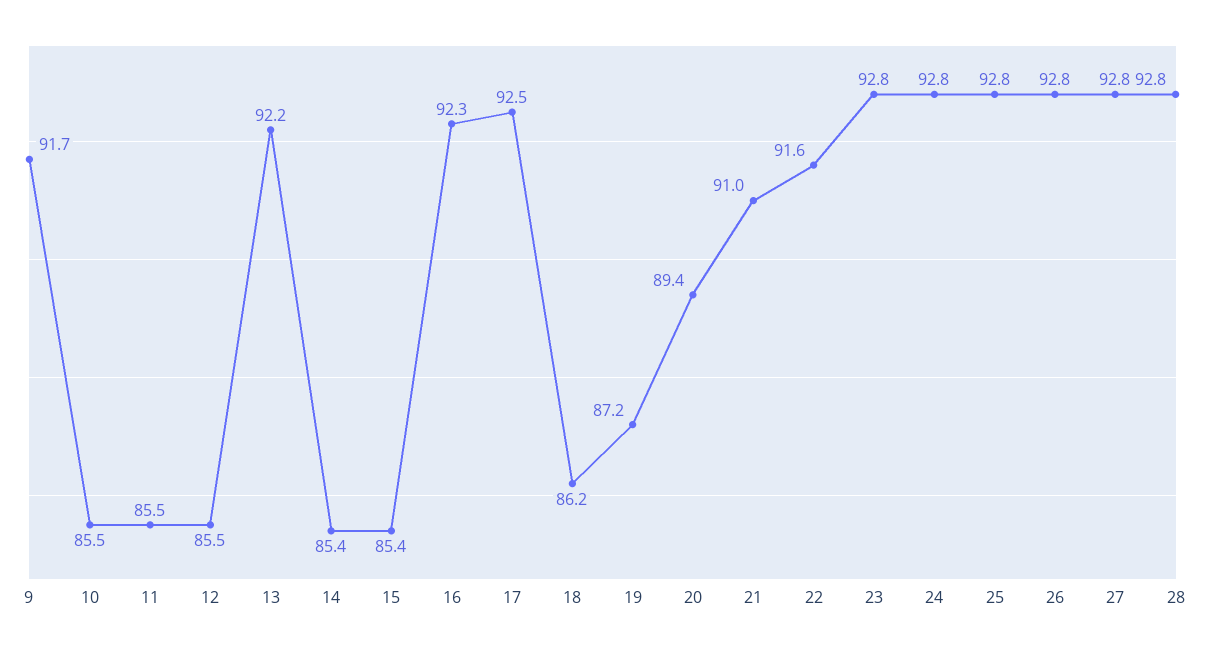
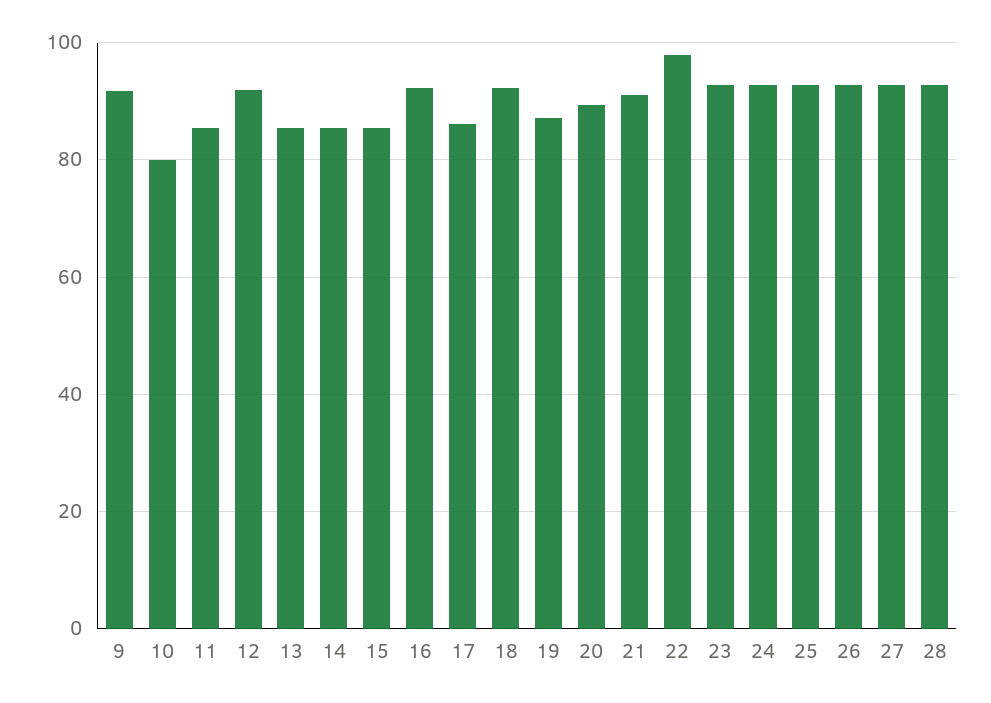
  {
    "9": 91.7,
-   "10": 85.5,
+   "10": 80,
    "11": 85.5,
-   "12": 85.5,
+   "12": 92,
-   "13": 92.2,
+   "13": 86,
    "14": 85.4,
    "15": 85.4,
    "16": 92.3,
-   "17": 92.5,
+   "17": 86,
-   "18": 86.2,
+   "18": 92,
    "19": 87.2,
    "20": 89.4,
    "21": 91,
-   "22": 91.6,
+   "22": 98,
    "23": 92.8,
    "24": 92.8,
    "25": 92.8,
    "26": 92.8,
    "27": 92.8,
    "28": 92.8
  }

